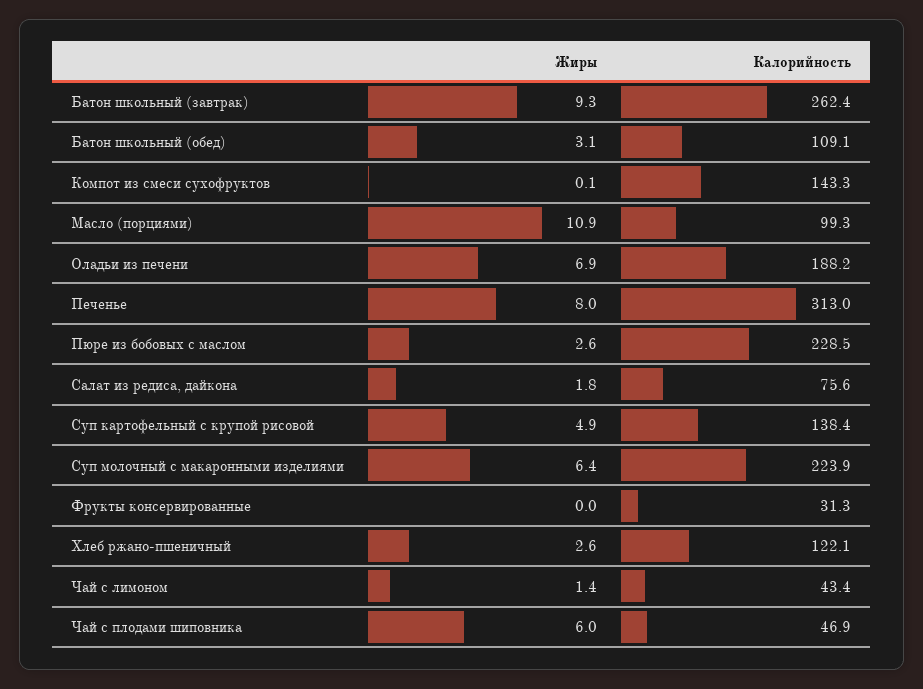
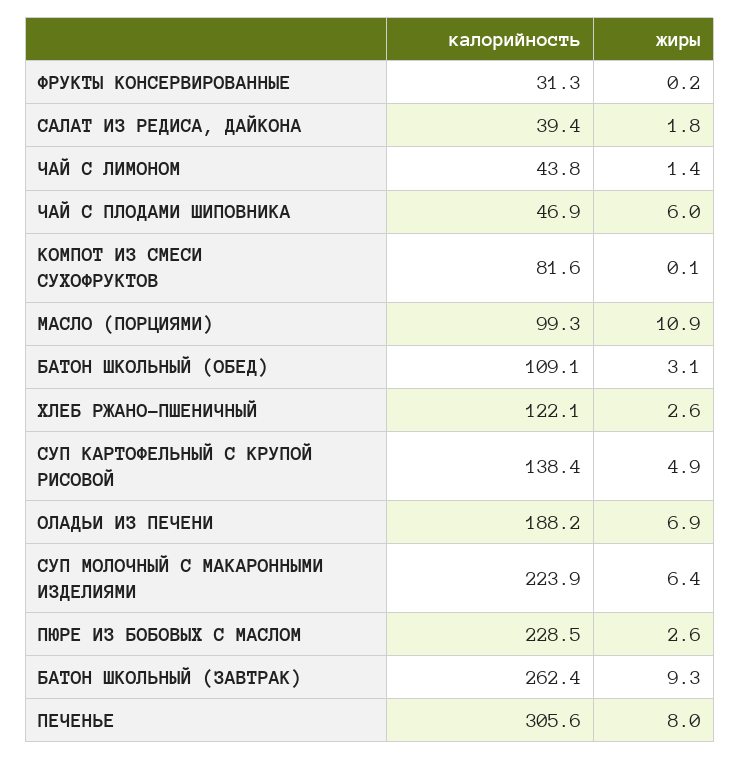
  {
    "Жиры": {
      "Батон школьный (завтрак)": 9.3,
      "Батон школьный (обед)": 3.1,
      "Компот из смеси сухофруктов": 0.1,
      "Масло (порциями)": 10.9,
      "Оладьи из печени": 6.9,
      "Печенье": 8,
      "Пюре из бобовых с маслом": 2.6,
      "Салат из редиса, дайкона": 1.8,
      "Суп картофельный с крупой рисовой": 4.9,
      "Суп молочный с макаронными изделиями": 6.4,
-     "Фрукты консервированные": 0,
+     "Фрукты консервированные": 0.2,
      "Хлеб ржано-пшеничный": 2.6,
      "Чай с лимоном": 1.4,
      "Чай с плодами шиповника": 6
    },
    "Калорийность": {
      "Батон школьный (завтрак)": 262.4,
      "Батон школьный (обед)": 109.1,
-     "Компот из смеси сухофруктов": 143.3,
+     "Компот из смеси сухофруктов": 81.6,
      "Масло (порциями)": 99.3,
      "Оладьи из печени": 188.2,
-     "Печенье": 313,
+     "Печенье": 305.6,
      "Пюре из бобовых с маслом": 228.5,
-     "Салат из редиса, дайкона": 75.6,
+     "Салат из редиса, дайкона": 39.4,
      "Суп картофельный с крупой рисовой": 138.4,
      "Суп молочный с макаронными изделиями": 223.9,
      "Фрукты консервированные": 31.3,
      "Хлеб ржано-пшеничный": 122.1,
-     "Чай с лимоном": 43.4,
+     "Чай с лимоном": 43.8,
      "Чай с плодами шиповника": 46.9
    }
  }

